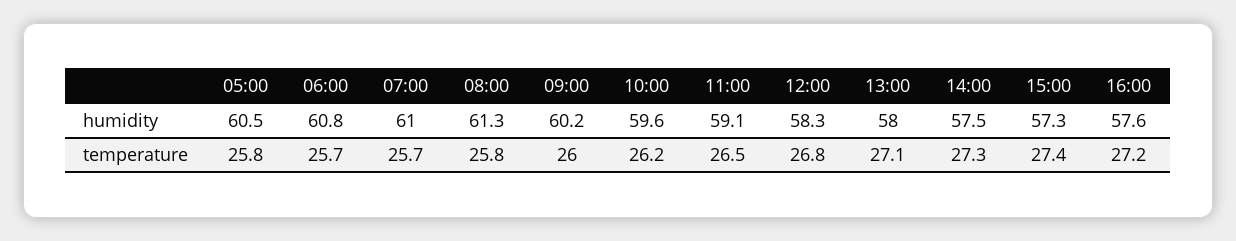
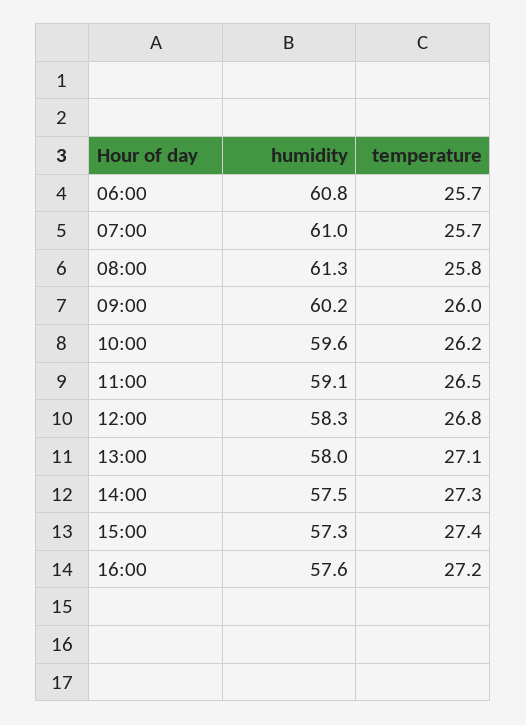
  {
-   "05:00": {
-     "humidity": 60.5,
-     "temperature": 25.8
-   },
    "06:00": {
      "humidity": 60.8,
      "temperature": 25.7
    },
    "07:00": {
      "humidity": 61,
      "temperature": 25.7
    },
    "08:00": {
      "humidity": 61.3,
      "temperature": 25.8
    },
    "09:00": {
      "humidity": 60.2,
      "temperature": 26
    },
    "10:00": {
      "humidity": 59.6,
      "temperature": 26.2
    },
    "11:00": {
      "humidity": 59.1,
      "temperature": 26.5
    },
    "12:00": {
      "humidity": 58.3,
      "temperature": 26.8
    },
    "13:00": {
      "humidity": 58,
      "temperature": 27.1
    },
    "14:00": {
      "humidity": 57.5,
      "temperature": 27.3
    },
    "15:00": {
      "humidity": 57.3,
      "temperature": 27.4
    },
    "16:00": {
      "humidity": 57.6,
      "temperature": 27.2
    }
  }

